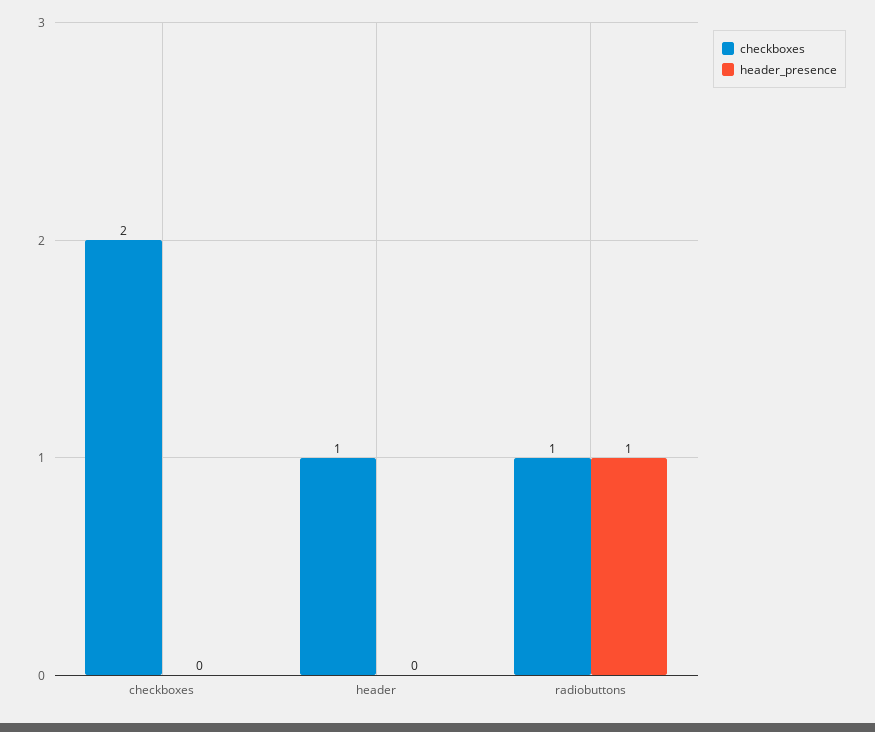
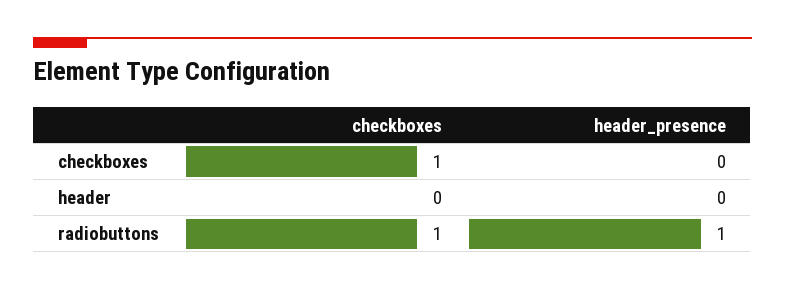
  {
    "checkboxes": {
-     "checkboxes": 2,
+     "checkboxes": 1,
-     "header": 1,
+     "header": 0,
      "radiobuttons": 1
    },
    "header_presence": {
      "checkboxes": 0,
      "header": 0,
      "radiobuttons": 1
    }
  }

